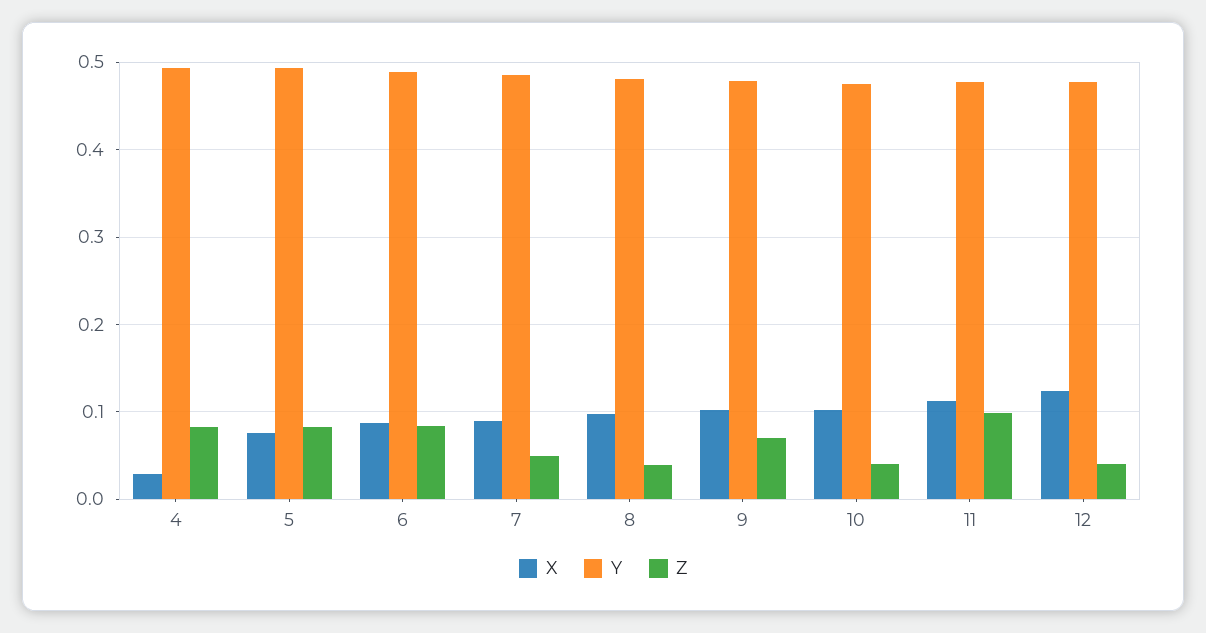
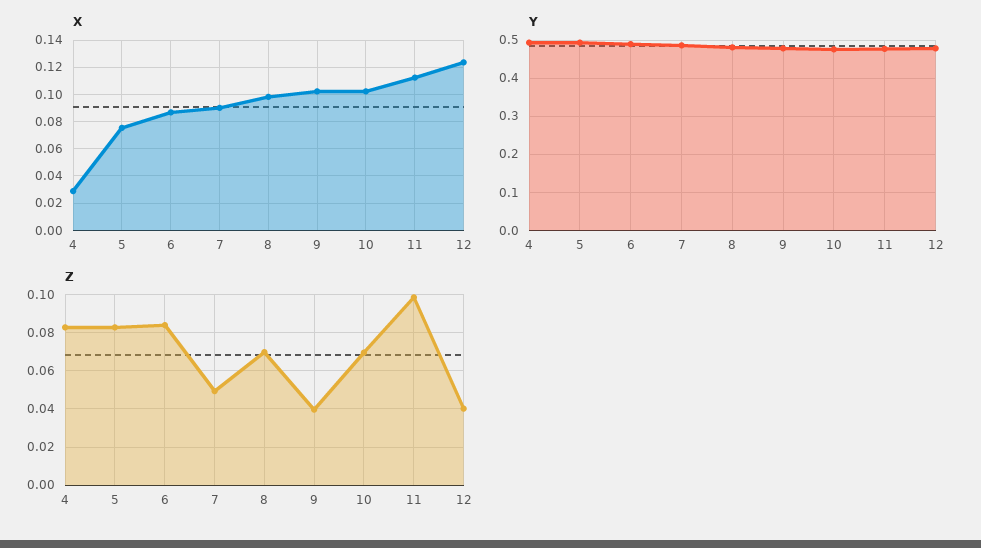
  {
    "X": {
      "4": 0.03,
      "5": 0.075,
      "6": 0.085,
      "7": 0.09,
      "8": 0.1,
      "9": 0.1,
      "10": 0.1,
      "11": 0.11,
      "12": 0.125
    },
    "Y": {
      "4": 0.49,
      "5": 0.49,
      "6": 0.49,
      "7": 0.49,
      "8": 0.48,
      "9": 0.48,
      "10": 0.48,
      "11": 0.48,
      "12": 0.48
    },
    "Z": {
      "4": 0.085,
      "5": 0.085,
      "6": 0.085,
      "7": 0.05,
-     "8": 0.04,
+     "8": 0.07,
-     "9": 0.07,
+     "9": 0.04,
-     "10": 0.04,
+     "10": 0.07,
      "11": 0.1,
      "12": 0.04
    }
  }

